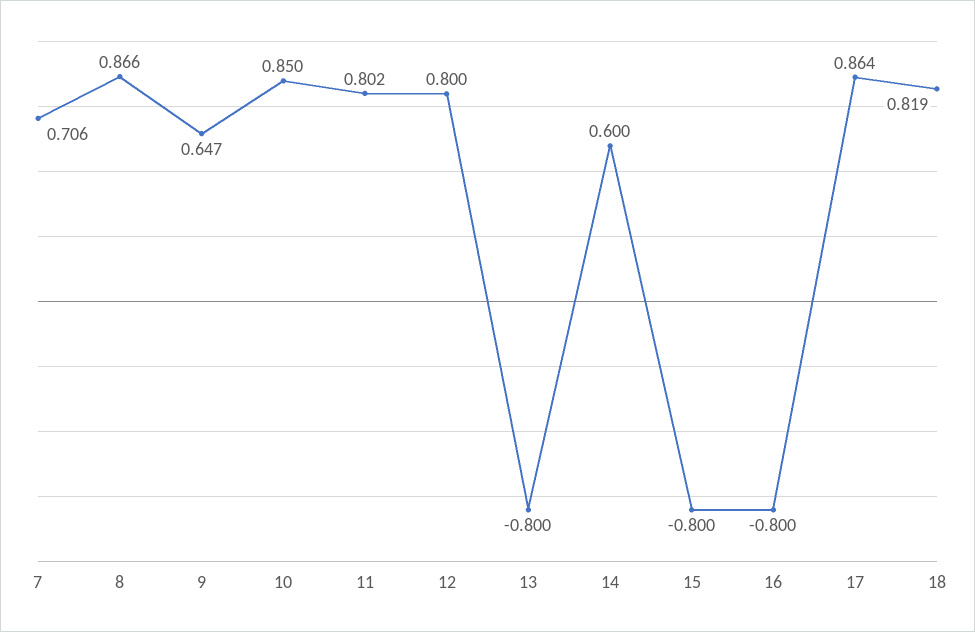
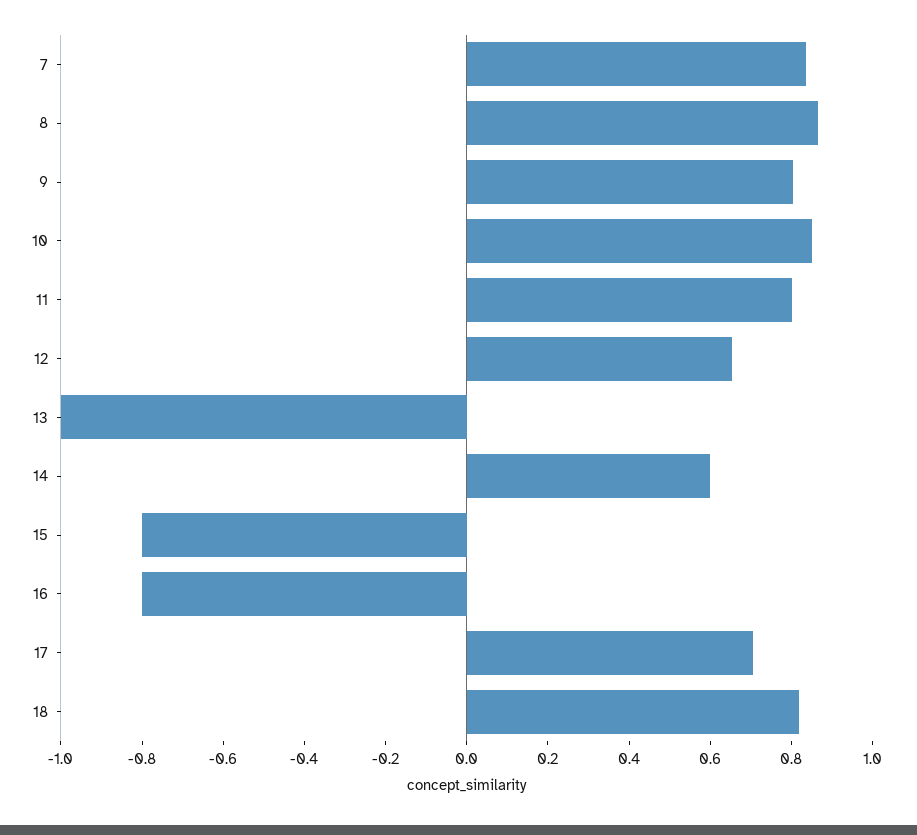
  {
-   "7": 0.706,
+   "7": 0.85,
    "8": 0.866,
-   "9": 0.647,
+   "9": 0.8,
    "10": 0.85,
    "11": 0.802,
-   "12": 0.8,
+   "12": 0.65,
-   "13": -0.8,
+   "13": -1,
    "14": 0.6,
    "15": -0.8,
    "16": -0.8,
-   "17": 0.864,
+   "17": 0.7,
    "18": 0.819
  }

